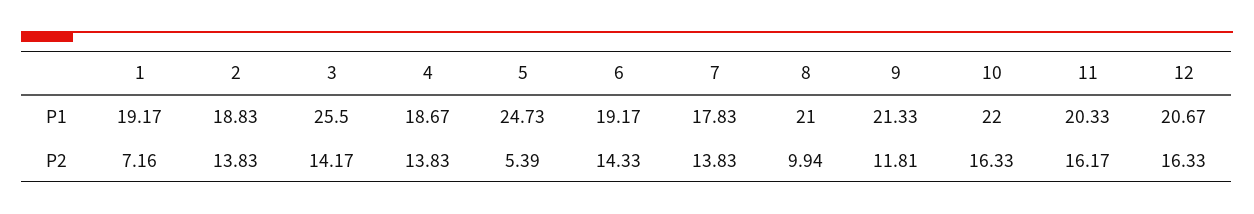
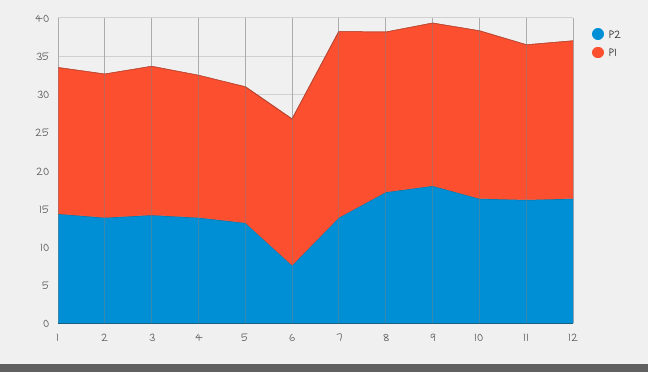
  {
    "P1": {
      "1": 19.17,
      "2": 18.83,
-     "3": 25.5,
+     "3": 20,
      "4": 18.67,
-     "5": 24.73,
+     "5": 17.5,
      "6": 19.17,
-     "7": 17.83,
+     "7": 25,
      "8": 21,
      "9": 21.33,
      "10": 22,
      "11": 20.33,
      "12": 20.67
    },
    "P2": {
-     "1": 7.16,
+     "1": 15,
      "2": 13.83,
      "3": 14.17,
      "4": 13.83,
-     "5": 5.39,
+     "5": 12.5,
-     "6": 14.33,
+     "6": 7.5,
      "7": 13.83,
-     "8": 9.94,
+     "8": 17.5,
-     "9": 11.81,
+     "9": 17.5,
      "10": 16.33,
      "11": 16.17,
      "12": 16.33
    }
  }

